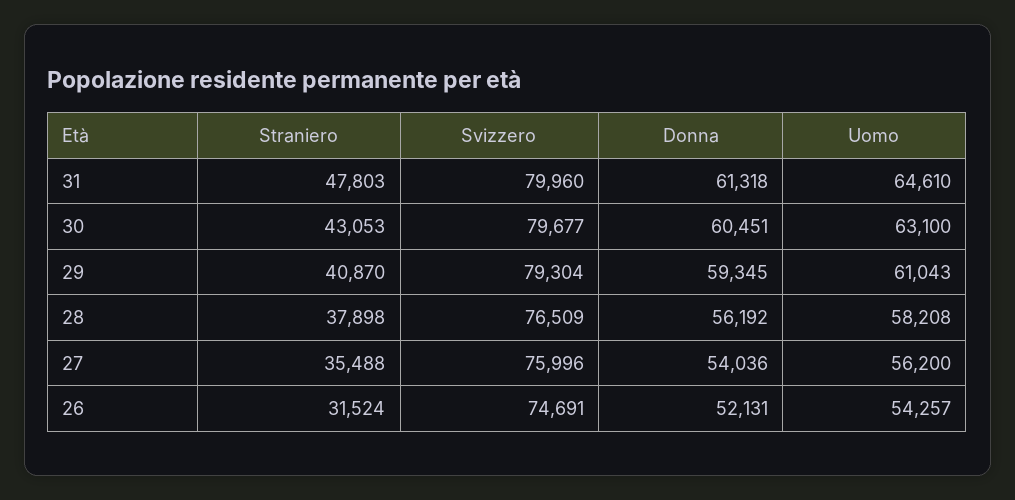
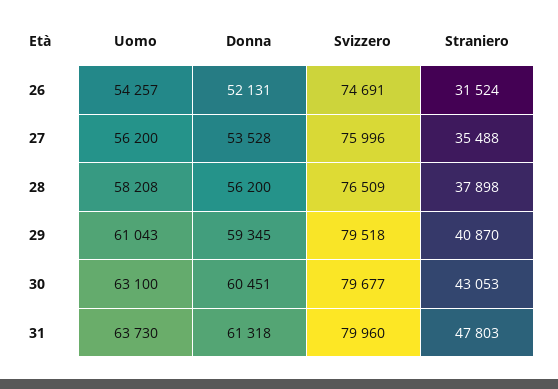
  {
    "Straniero": {
      "31": 47803,
      "30": 43053,
      "29": 40870,
      "28": 37898,
      "27": 35488,
      "26": 31524
    },
    "Svizzero": {
      "31": 79960,
      "30": 79677,
-     "29": 79304,
+     "29": 79518,
      "28": 76509,
      "27": 75996,
      "26": 74691
    },
    "Donna": {
      "31": 61318,
      "30": 60451,
      "29": 59345,
-     "28": 56192,
+     "28": 56200,
-     "27": 54036,
+     "27": 53528,
      "26": 52131
    },
    "Uomo": {
-     "31": 64610,
+     "31": 63730,
      "30": 63100,
      "29": 61043,
      "28": 58208,
      "27": 56200,
      "26": 54257
    }
  }

